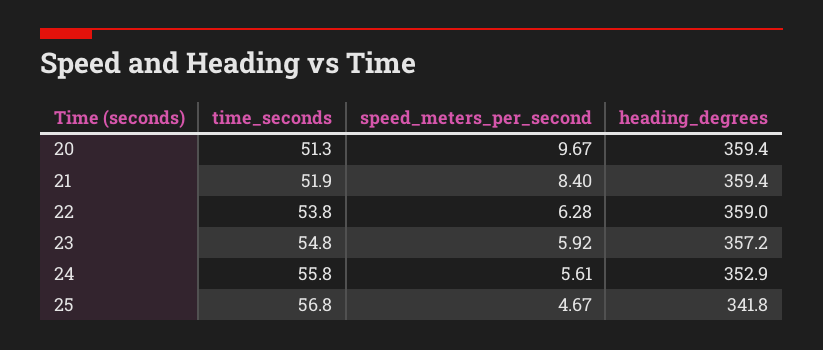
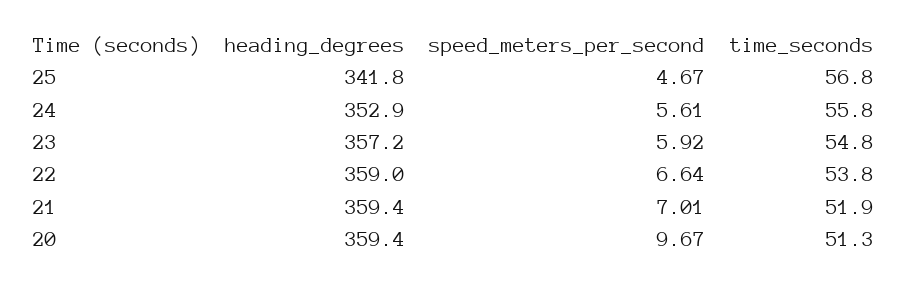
  {
    "time_seconds": {
      "20": 51.3,
      "21": 51.9,
      "22": 53.8,
      "23": 54.8,
      "24": 55.8,
      "25": 56.8
    },
    "speed_meters_per_second": {
      "20": 9.67,
-     "21": 8.4,
+     "21": 7.01,
-     "22": 6.28,
+     "22": 6.64,
      "23": 5.92,
      "24": 5.61,
      "25": 4.67
    },
    "heading_degrees": {
      "20": 359.4,
      "21": 359.4,
      "22": 359,
      "23": 357.2,
      "24": 352.9,
      "25": 341.8
    }
  }

